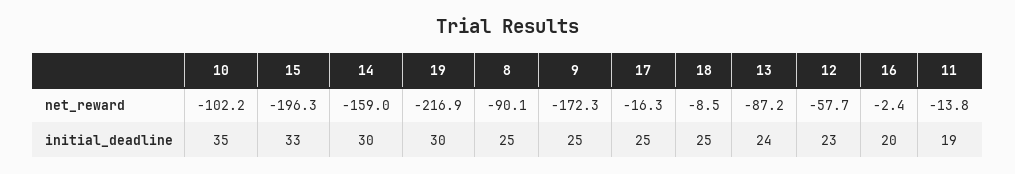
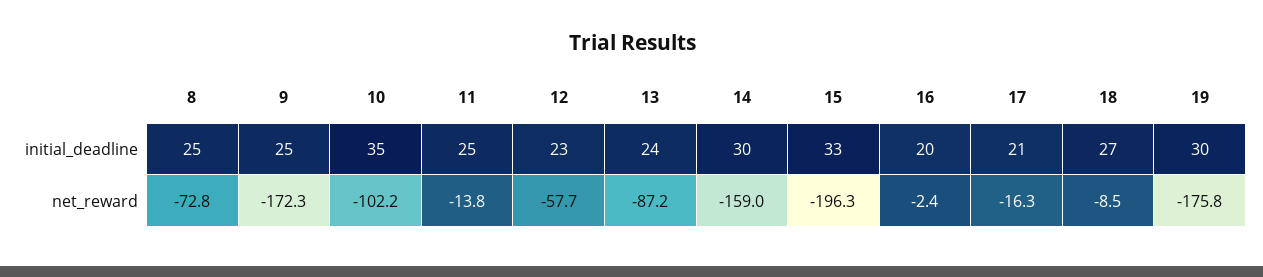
  {
    "10": {
      "net_reward": -102.2,
      "initial_deadline": 35
    },
    "15": {
      "net_reward": -196.3,
      "initial_deadline": 33
    },
    "14": {
      "net_reward": -159,
      "initial_deadline": 30
    },
    "19": {
-     "net_reward": -216.9,
+     "net_reward": -175.8,
      "initial_deadline": 30
    },
    "8": {
-     "net_reward": -90.1,
+     "net_reward": -72.8,
      "initial_deadline": 25
    },
    "9": {
      "net_reward": -172.3,
      "initial_deadline": 25
    },
    "17": {
      "net_reward": -16.3,
-     "initial_deadline": 25
+     "initial_deadline": 21
    },
    "18": {
      "net_reward": -8.5,
-     "initial_deadline": 25
+     "initial_deadline": 27
    },
    "13": {
      "net_reward": -87.2,
      "initial_deadline": 24
    },
    "12": {
      "net_reward": -57.7,
      "initial_deadline": 23
    },
    "16": {
      "net_reward": -2.4,
      "initial_deadline": 20
    },
    "11": {
      "net_reward": -13.8,
-     "initial_deadline": 19
+     "initial_deadline": 25
    }
  }

